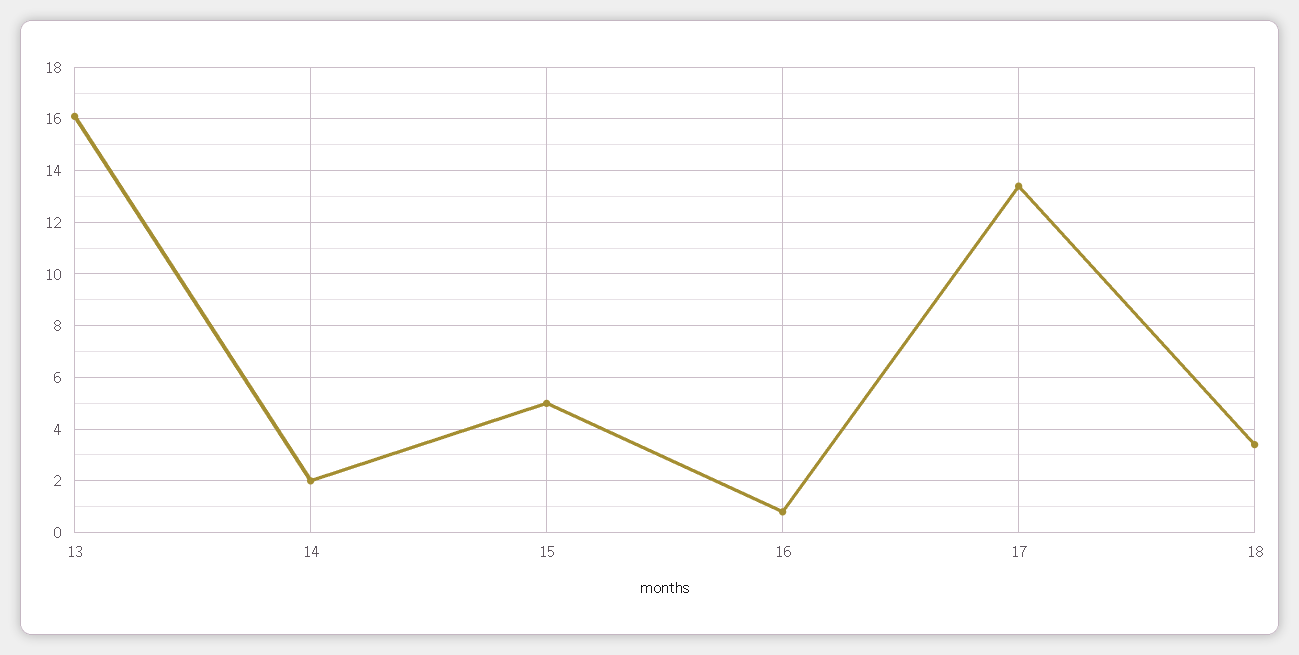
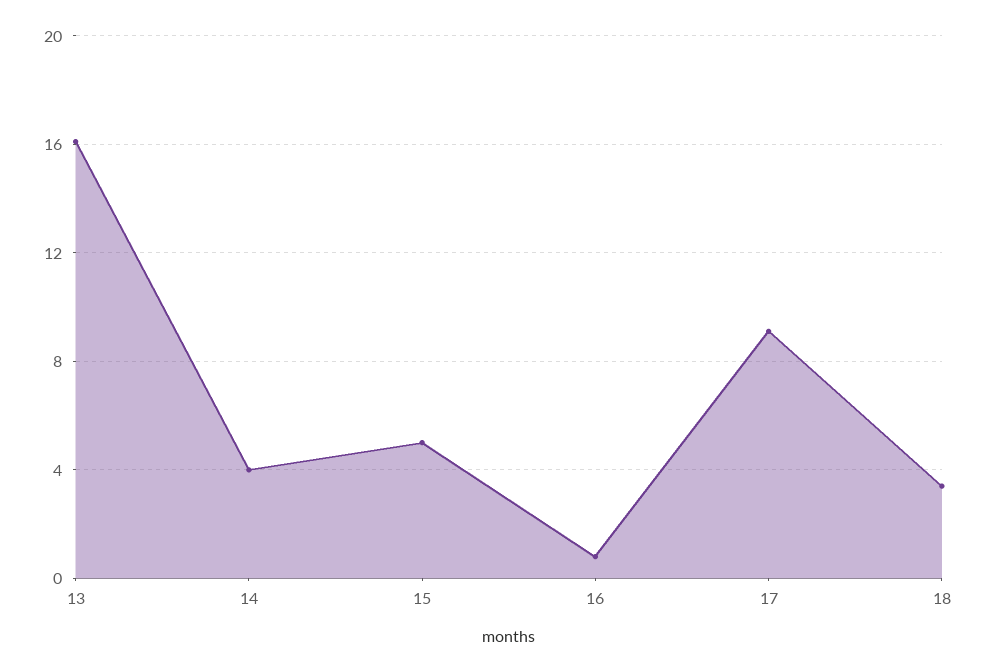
  {
    "13": 16,
-   "14": 2,
+   "14": 4,
    "15": 5,
    "16": 1,
-   "17": 13.5,
+   "17": 9,
    "18": 3.5
  }

